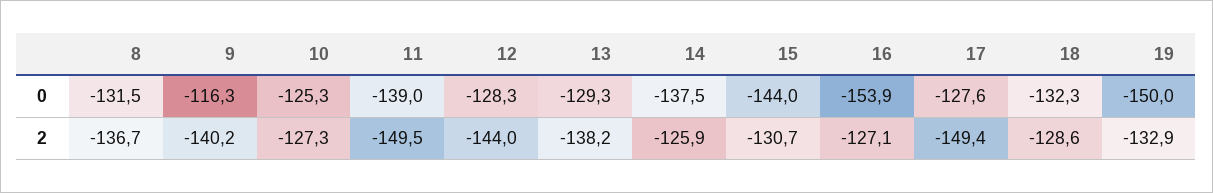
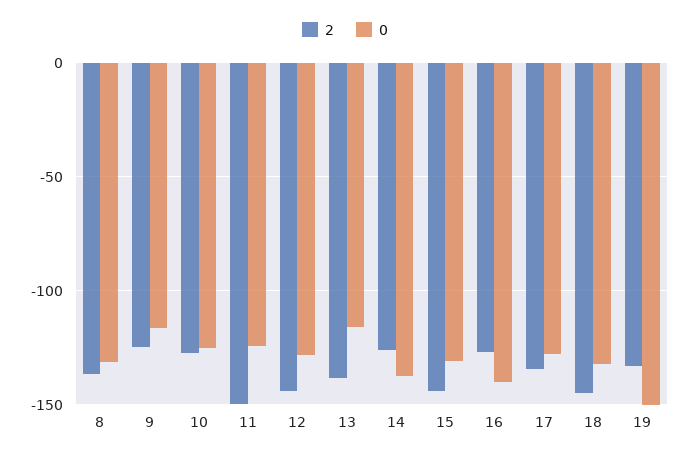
  {
    "0": {
      "8": -131.5,
      "9": -116.3,
      "10": -125.3,
-     "11": -139,
+     "11": -125,
      "12": -128.3,
-     "13": -129.3,
+     "13": -115,
      "14": -137.5,
-     "15": -144,
+     "15": -130,
-     "16": -153.9,
+     "16": -140,
      "17": -127.6,
      "18": -132.3,
      "19": -150
    },
    "2": {
      "8": -136.7,
-     "9": -140.2,
+     "9": -125,
      "10": -127.3,
      "11": -149.5,
      "12": -144,
      "13": -138.2,
      "14": -125.9,
-     "15": -130.7,
+     "15": -145,
      "16": -127.1,
-     "17": -149.4,
+     "17": -135,
-     "18": -128.6,
+     "18": -145,
      "19": -132.9
    }
  }

